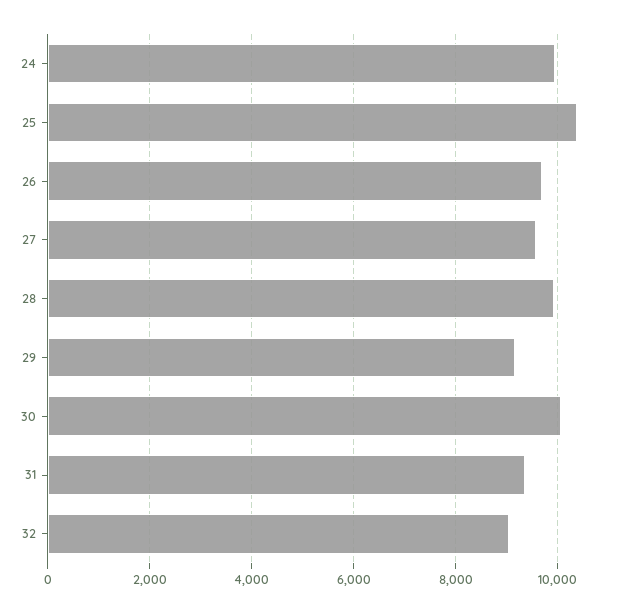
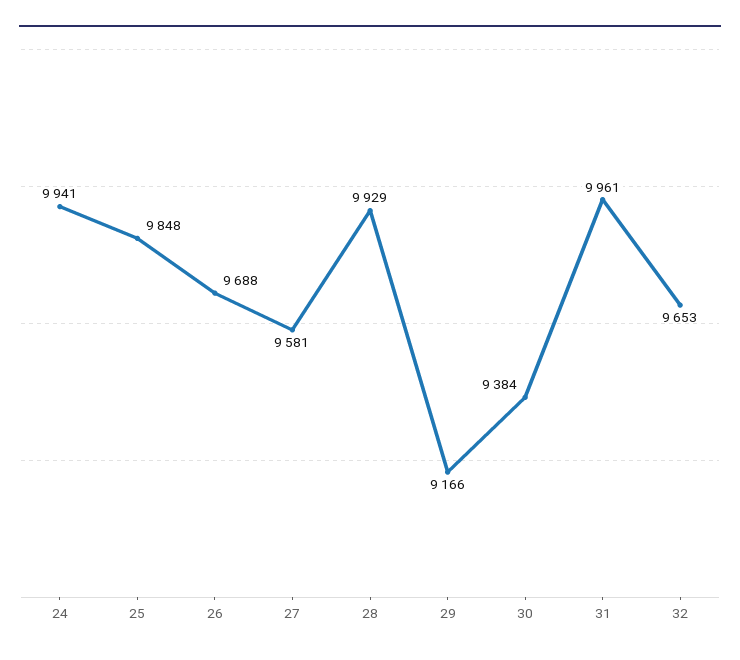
  {
    "24": 9941,
-   "25": 10400,
+   "25": 9848,
    "26": 9688,
    "27": 9581,
    "28": 9929,
    "29": 9166,
-   "30": 10000,
+   "30": 9384,
-   "31": 9400,
+   "31": 9961,
-   "32": 9000
+   "32": 9653
  }

